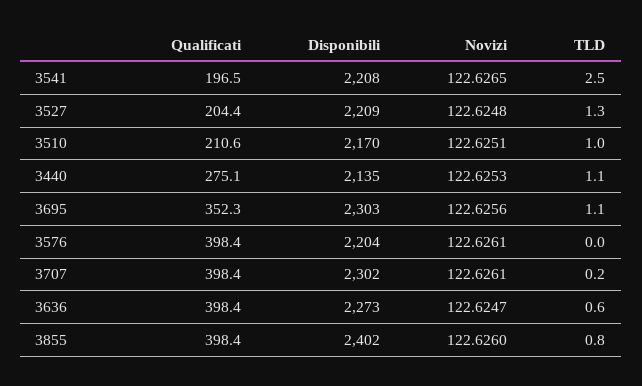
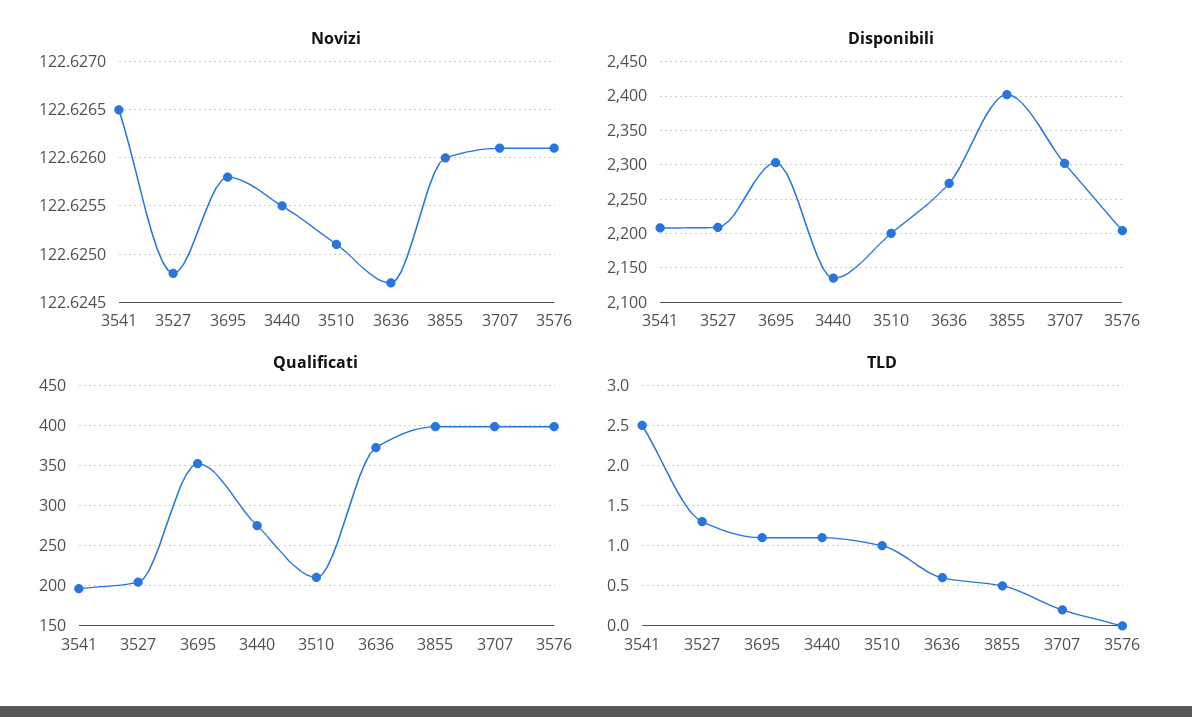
  {
    "Qualificati": {
      "3541": 196.5,
      "3527": 204.4,
      "3510": 210.6,
      "3440": 275.1,
      "3695": 352.3,
      "3576": 398.4,
      "3707": 398.4,
-     "3636": 398.4,
+     "3636": 370,
      "3855": 398.4
    },
    "Disponibili": {
      "3541": 2208,
      "3527": 2209,
-     "3510": 2170,
+     "3510": 2200,
      "3440": 2135,
      "3695": 2303,
      "3576": 2204,
      "3707": 2302,
      "3636": 2273,
      "3855": 2402
    },
    "Novizi": {
      "3541": 122.6265,
      "3527": 122.6248,
      "3510": 122.6251,
-     "3440": 122.6253,
+     "3440": 122.6255,
-     "3695": 122.6256,
+     "3695": 122.6258,
      "3576": 122.6261,
      "3707": 122.6261,
      "3636": 122.6247,
      "3855": 122.626
    },
    "TLD": {
      "3541": 2.5,
      "3527": 1.3,
      "3510": 1,
      "3440": 1.1,
      "3695": 1.1,
      "3576": 0,
      "3707": 0.2,
      "3636": 0.6,
-     "3855": 0.8
+     "3855": 0.5
    }
  }

